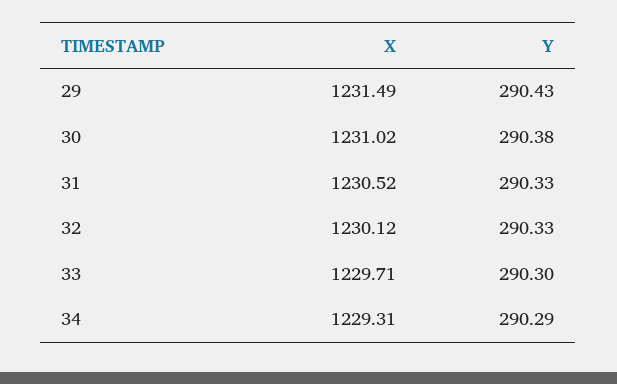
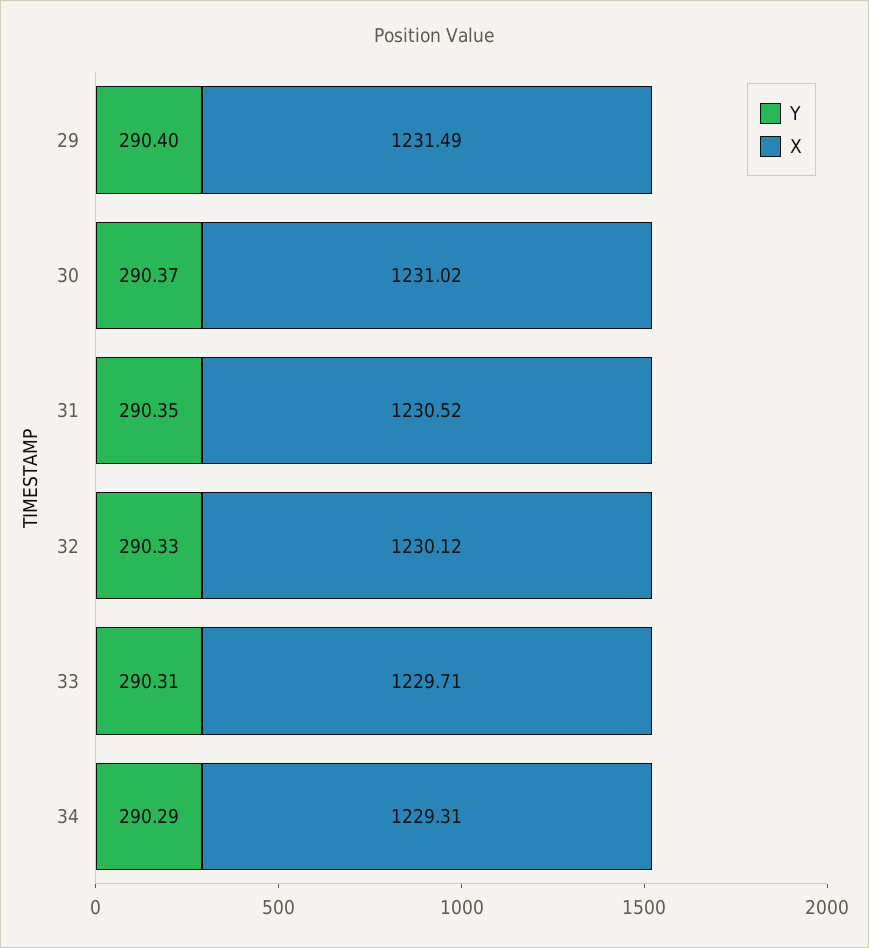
  {
    "X": {
      "29": 1231.49,
      "30": 1231.02,
      "31": 1230.52,
      "32": 1230.12,
      "33": 1229.71,
      "34": 1229.31
    },
    "Y": {
-     "29": 290.43,
+     "29": 290.4,
-     "30": 290.38,
+     "30": 290.37,
-     "31": 290.33,
+     "31": 290.35,
      "32": 290.33,
-     "33": 290.3,
+     "33": 290.31,
      "34": 290.29
    }
  }

